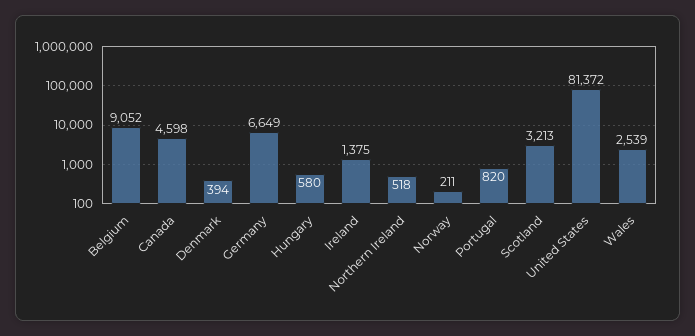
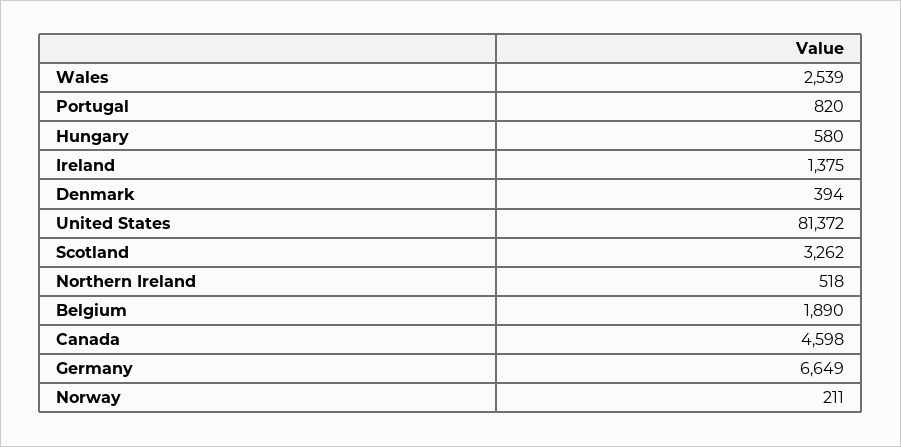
  {
-   "Belgium": 9052,
+   "Belgium": 1890,
    "Canada": 4598,
    "Denmark": 394,
    "Germany": 6649,
    "Hungary": 580,
    "Ireland": 1375,
    "Northern Ireland": 518,
    "Norway": 211,
    "Portugal": 820,
-   "Scotland": 3213,
+   "Scotland": 3262,
    "United States": 81372,
    "Wales": 2539
  }

